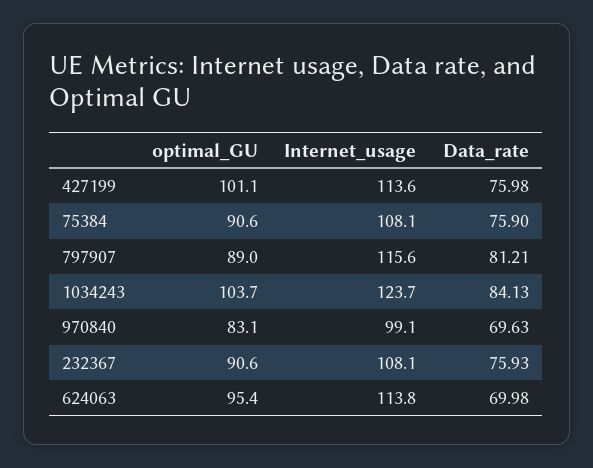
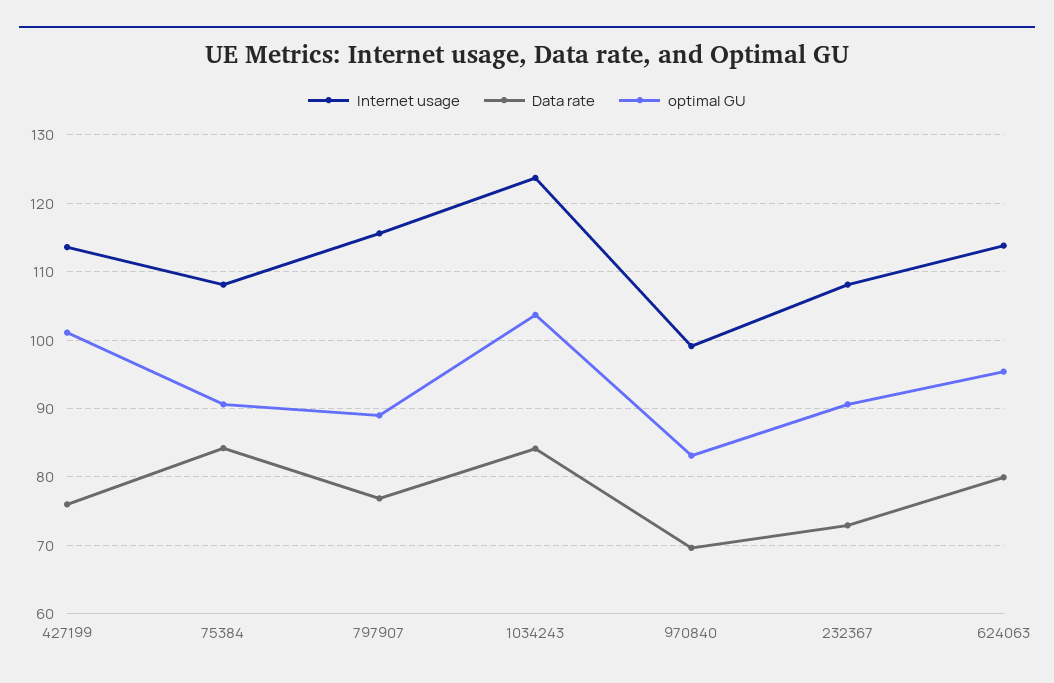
  {
    "optimal_GU": {
      "427199": 101.1,
      "75384": 90.6,
      "797907": 89,
      "1034243": 103.7,
      "970840": 83.1,
      "232367": 90.6,
      "624063": 95.4
    },
    "Internet_usage": {
      "427199": 113.6,
      "75384": 108.1,
      "797907": 115.6,
      "1034243": 123.7,
      "970840": 99.1,
      "232367": 108.1,
      "624063": 113.8
    },
    "Data_rate": {
      "427199": 75.98,
-     "75384": 75.9,
+     "75384": 84,
-     "797907": 81.21,
+     "797907": 77,
      "1034243": 84.13,
      "970840": 69.63,
-     "232367": 75.93,
+     "232367": 73,
-     "624063": 69.98
+     "624063": 80
    }
  }

